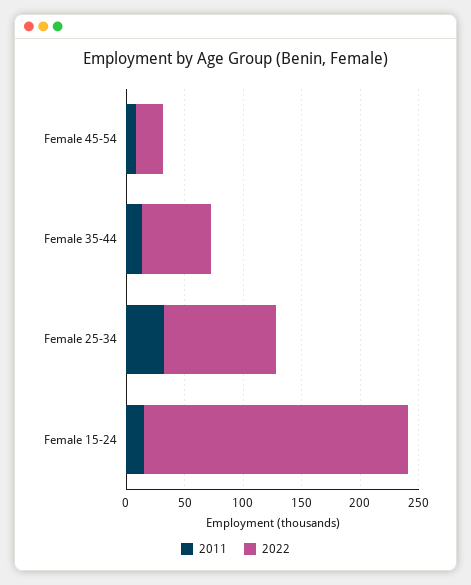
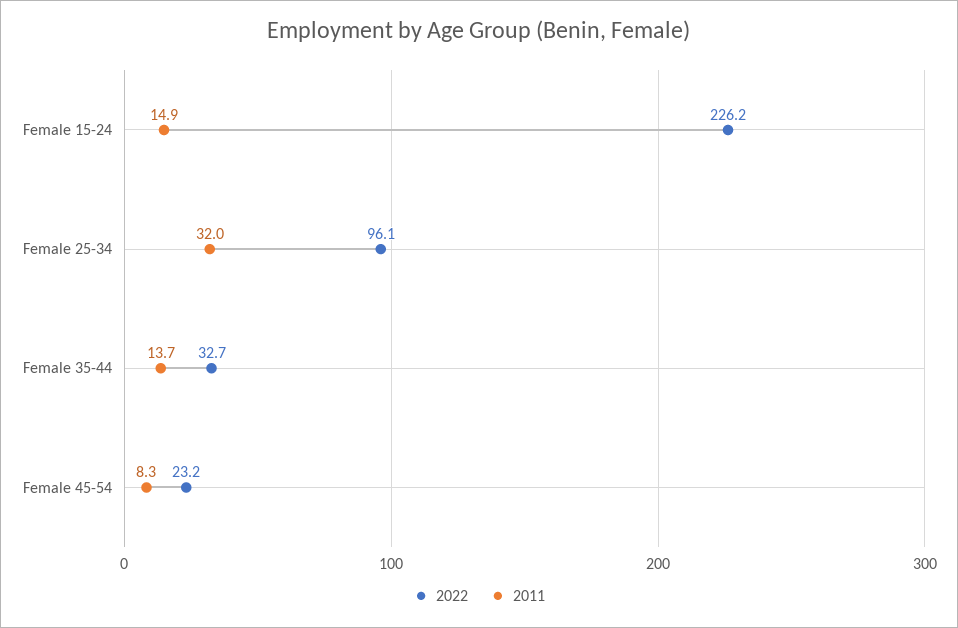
  {
    "2011": {
      "Female 45-54": 8.3,
      "Female 35-44": 13.7,
      "Female 25-34": 32,
      "Female 15-24": 14.9
    },
    "2022": {
      "Female 45-54": 23.2,
-     "Female 35-44": 60,
+     "Female 35-44": 32.7,
      "Female 25-34": 96.1,
      "Female 15-24": 226.2
    }
  }

